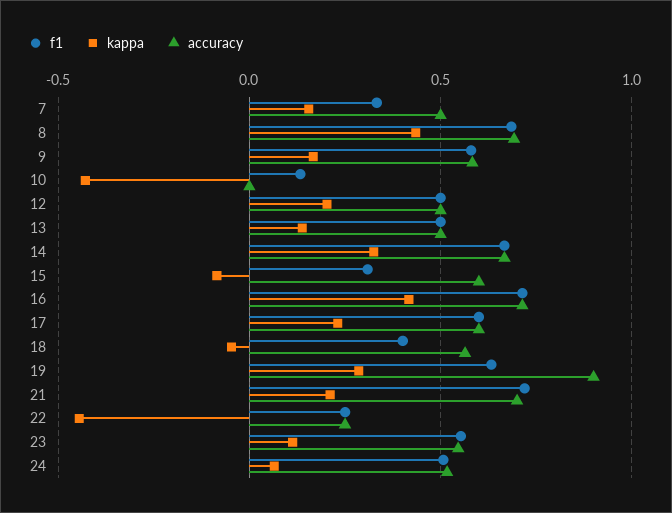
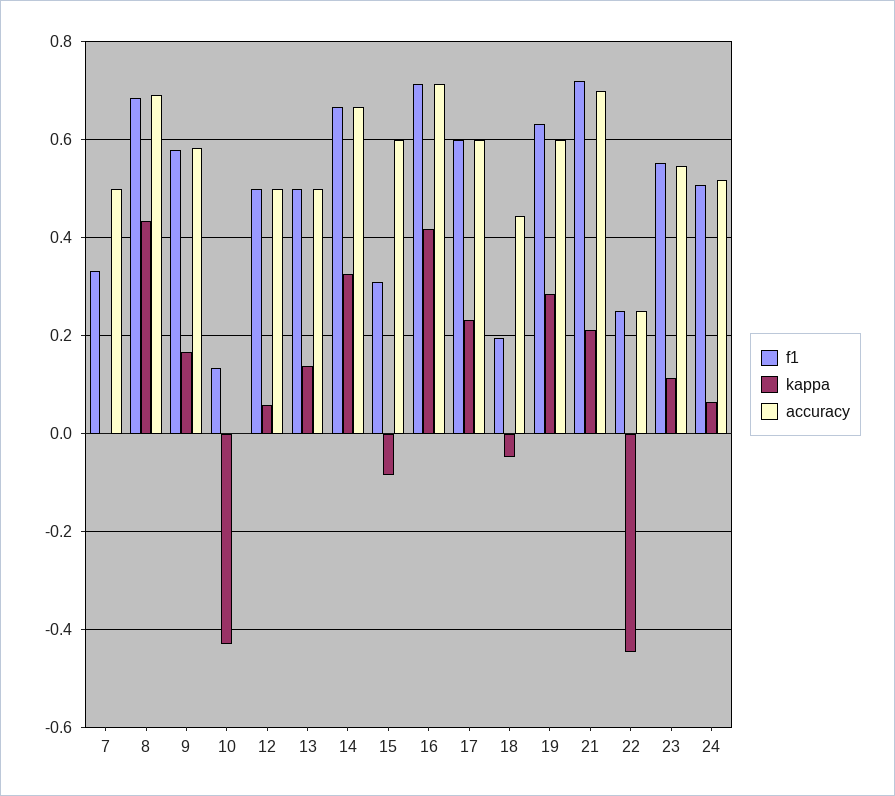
  {
    "f1": {
      "7": 0.34,
      "8": 0.68,
      "9": 0.58,
      "10": 0.14,
      "12": 0.5,
      "13": 0.5,
      "14": 0.66,
      "15": 0.3,
      "16": 0.72,
      "17": 0.6,
-     "18": 0.4,
+     "18": 0.2,
      "19": 0.64,
      "21": 0.72,
      "22": 0.26,
      "23": 0.56,
      "24": 0.5
    },
    "kappa": {
-     "7": 0.15,
+     "7": 0,
      "8": 0.44,
      "9": 0.16,
      "10": -0.42,
-     "12": 0.2,
+     "12": 0.06,
      "13": 0.14,
      "14": 0.32,
      "15": -0.08,
      "16": 0.42,
      "17": 0.24,
      "18": -0.04,
      "19": 0.28,
      "21": 0.22,
      "22": -0.44,
      "23": 0.12,
      "24": 0.06
    },
    "accuracy": {
      "7": 0.5,
      "8": 0.7,
      "9": 0.58,
      "10": 0,
      "12": 0.5,
      "13": 0.5,
      "14": 0.66,
      "15": 0.6,
      "16": 0.72,
      "17": 0.6,
-     "18": 0.55,
+     "18": 0.44,
-     "19": 0.9,
+     "19": 0.6,
      "21": 0.7,
      "22": 0.26,
      "23": 0.54,
      "24": 0.52
    }
  }

